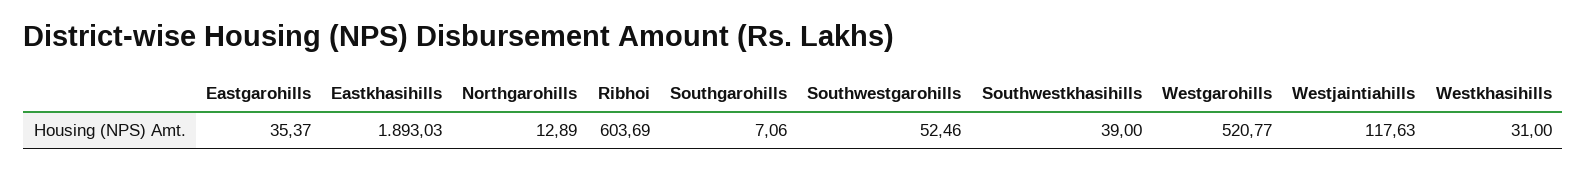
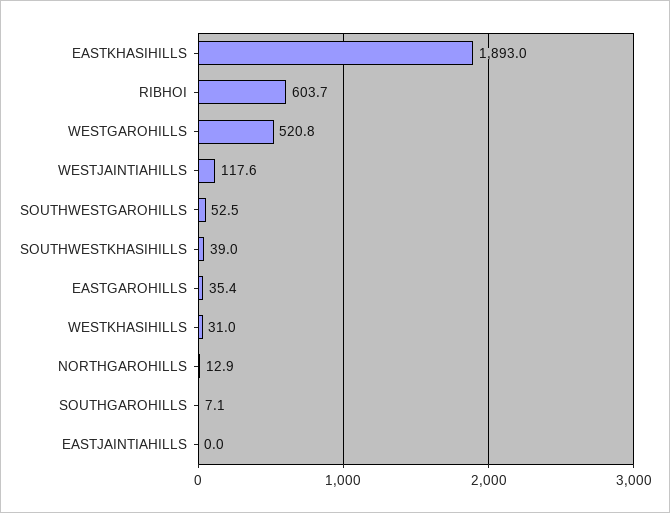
  {
    "Eastgarohills": 35.37,
    "Eastkhasihills": 1893.03,
    "Northgarohills": 12.89,
    "Ribhoi": 603.69,
    "Southgarohills": 7.06,
    "Southwestgarohills": 52.46,
    "Southwestkhasihills": 39,
    "Westgarohills": 520.77,
    "Westjaintiahills": 117.63,
-   "Westkhasihills": 31
+   "Westkhasihills": 31,
+   "EASTJAINTIAHILLS": 0
  }

